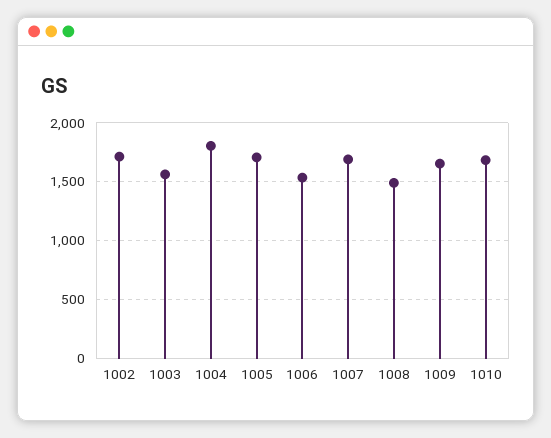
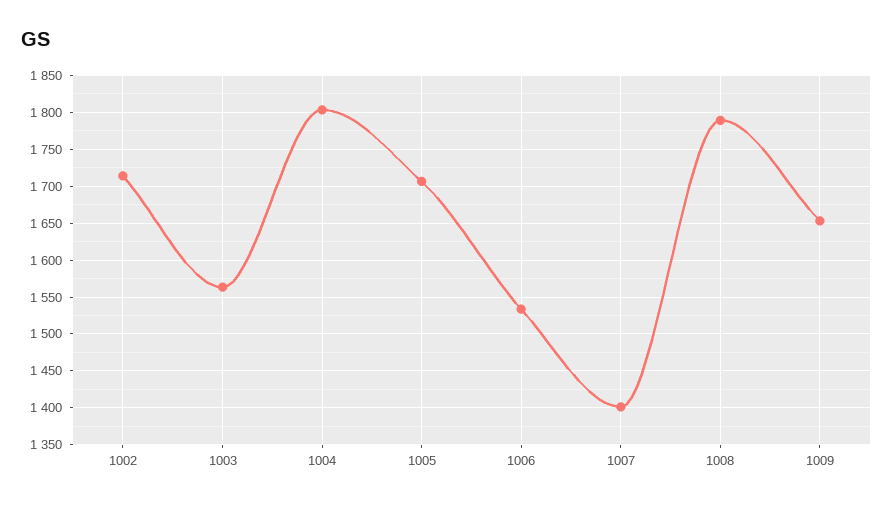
  {
    "1002": 1710,
    "1003": 1560,
    "1004": 1800,
    "1005": 1710,
    "1006": 1530,
-   "1007": 1700,
+   "1007": 1400,
-   "1008": 1500,
+   "1008": 1790,
-   "1009": 1650,
+   "1009": 1650
-   "1010": 1700
  }

